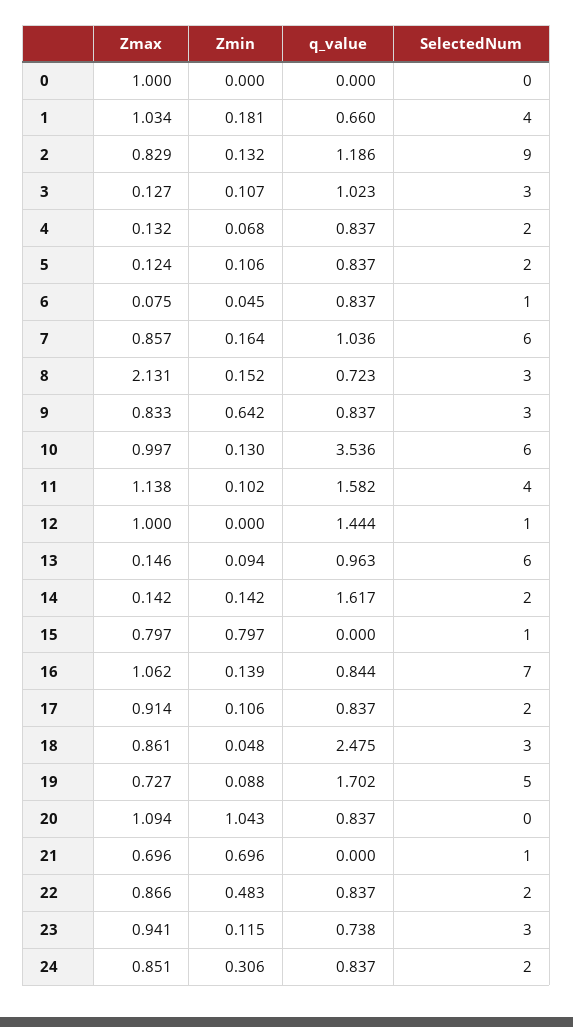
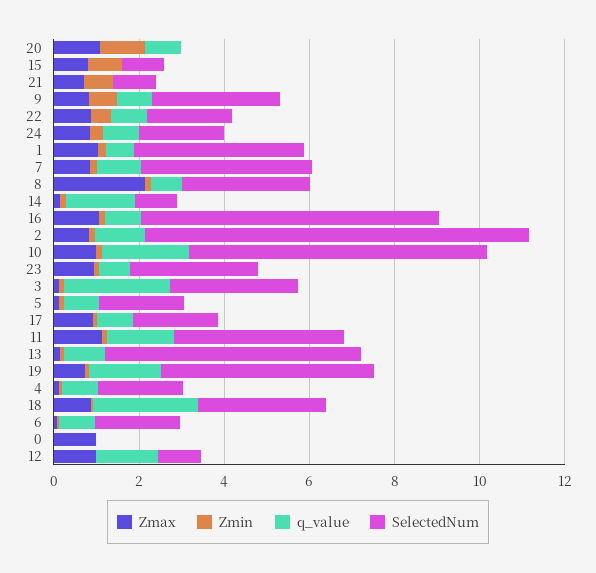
  {
    "Zmax": {
      "0": 1,
      "1": 1.034,
      "2": 0.829,
      "3": 0.127,
      "4": 0.132,
      "5": 0.124,
      "6": 0.075,
      "7": 0.857,
      "8": 2.131,
      "9": 0.833,
      "10": 0.997,
      "11": 1.138,
      "12": 1,
      "13": 0.146,
      "14": 0.142,
      "15": 0.797,
      "16": 1.062,
      "17": 0.914,
      "18": 0.861,
      "19": 0.727,
      "20": 1.094,
      "21": 0.696,
      "22": 0.866,
      "23": 0.941,
      "24": 0.851
    },
    "Zmin": {
      "0": 0,
      "1": 0.181,
      "2": 0.132,
      "3": 0.107,
      "4": 0.068,
      "5": 0.106,
      "6": 0.045,
      "7": 0.164,
      "8": 0.152,
      "9": 0.642,
      "10": 0.13,
      "11": 0.102,
      "12": 0,
      "13": 0.094,
      "14": 0.142,
      "15": 0.797,
      "16": 0.139,
      "17": 0.106,
      "18": 0.048,
      "19": 0.088,
      "20": 1.043,
      "21": 0.696,
      "22": 0.483,
      "23": 0.115,
      "24": 0.306
    },
    "q_value": {
      "0": 0,
      "1": 0.66,
      "2": 1.186,
-     "3": 1.023,
+     "3": 2.5,
      "4": 0.837,
      "5": 0.837,
      "6": 0.837,
      "7": 1.036,
      "8": 0.723,
      "9": 0.837,
-     "10": 3.536,
+     "10": 2,
      "11": 1.582,
      "12": 1.444,
      "13": 0.963,
      "14": 1.617,
      "15": 0,
      "16": 0.844,
      "17": 0.837,
      "18": 2.475,
      "19": 1.702,
      "20": 0.837,
      "21": 0,
      "22": 0.837,
      "23": 0.738,
      "24": 0.837
    },
    "SelectedNum": {
      "0": 0,
      "1": 4,
      "2": 9,
      "3": 3,
      "4": 2,
      "5": 2,
-     "6": 1,
+     "6": 2,
-     "7": 6,
+     "7": 4,
      "8": 3,
      "9": 3,
-     "10": 6,
+     "10": 7,
      "11": 4,
      "12": 1,
      "13": 6,
-     "14": 2,
+     "14": 1,
      "15": 1,
      "16": 7,
      "17": 2,
      "18": 3,
      "19": 5,
      "20": 0,
      "21": 1,
      "22": 2,
      "23": 3,
      "24": 2
    }
  }

